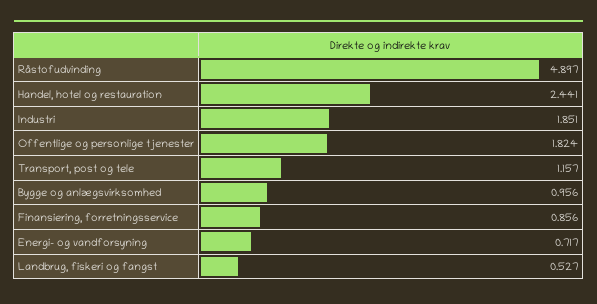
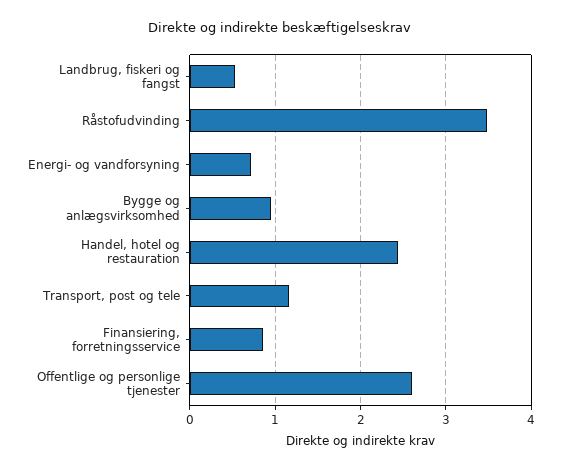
  {
-   "Råstofudvinding": 4.897,
+   "Råstofudvinding": 3.5,
    "Handel, hotel og restauration": 2.441,
-   "Industri": 1.851,
-   "Offentlige og personlige tjenester": 1.824,
+   "Offentlige og personlige tjenester": 2.6,
    "Transport, post og tele": 1.157,
    "Bygge og anlægsvirksomhed": 0.956,
    "Finansiering, forretningsservice": 0.856,
    "Energi- og vandforsyning": 0.717,
    "Landbrug, fiskeri og fangst": 0.527
  }

